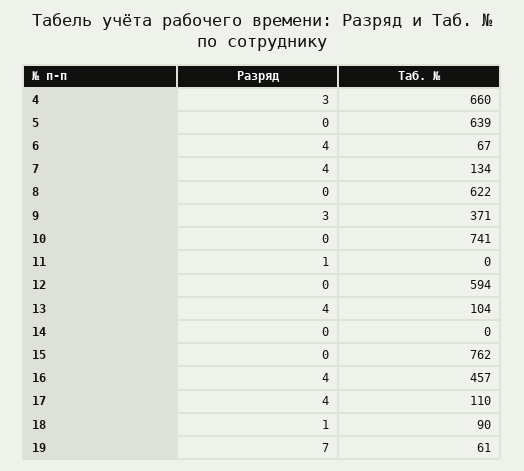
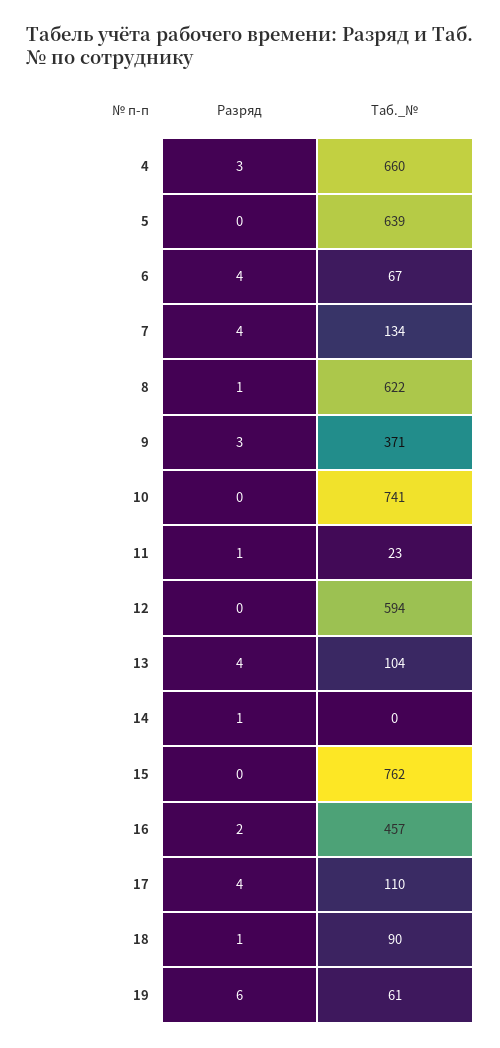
  {
    "Разряд": {
      "4": 3,
      "5": 0,
      "6": 4,
      "7": 4,
-     "8": 0,
+     "8": 1,
      "9": 3,
      "10": 0,
      "11": 1,
      "12": 0,
      "13": 4,
-     "14": 0,
+     "14": 1,
      "15": 0,
-     "16": 4,
+     "16": 2,
      "17": 4,
      "18": 1,
-     "19": 7
+     "19": 6
    },
    "Таб. №": {
      "4": 660,
      "5": 639,
      "6": 67,
      "7": 134,
      "8": 622,
      "9": 371,
      "10": 741,
-     "11": 0,
+     "11": 23,
      "12": 594,
      "13": 104,
      "14": 0,
      "15": 762,
      "16": 457,
      "17": 110,
      "18": 90,
      "19": 61
    }
  }

